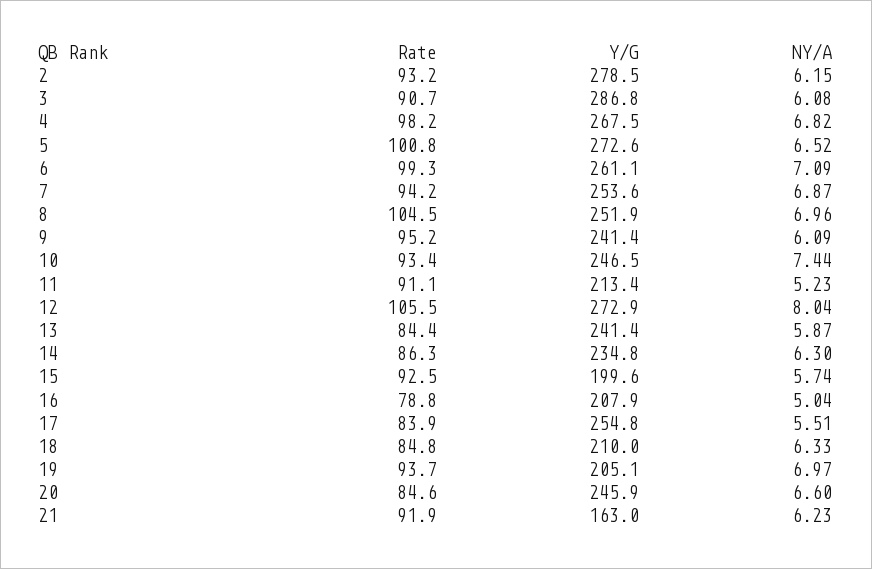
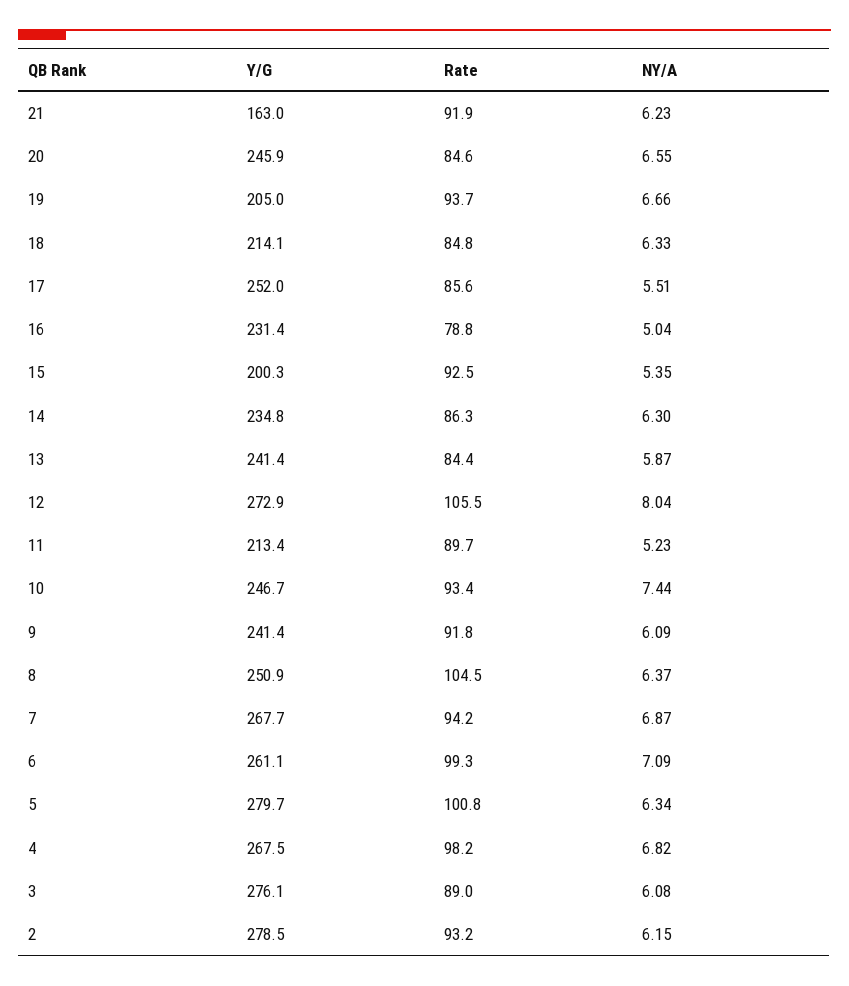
  {
    "Rate": {
      "2": 93.2,
-     "3": 90.7,
+     "3": 89,
      "4": 98.2,
      "5": 100.8,
      "6": 99.3,
      "7": 94.2,
      "8": 104.5,
-     "9": 95.2,
+     "9": 91.8,
      "10": 93.4,
-     "11": 91.1,
+     "11": 89.7,
      "12": 105.5,
      "13": 84.4,
      "14": 86.3,
      "15": 92.5,
      "16": 78.8,
-     "17": 83.9,
+     "17": 85.6,
      "18": 84.8,
      "19": 93.7,
      "20": 84.6,
      "21": 91.9
    },
    "Y/G": {
      "2": 278.5,
-     "3": 286.8,
+     "3": 276.1,
      "4": 267.5,
-     "5": 272.6,
+     "5": 279.7,
      "6": 261.1,
-     "7": 253.6,
+     "7": 267.7,
-     "8": 251.9,
+     "8": 250.9,
      "9": 241.4,
-     "10": 246.5,
+     "10": 246.7,
      "11": 213.4,
      "12": 272.9,
      "13": 241.4,
      "14": 234.8,
-     "15": 199.6,
+     "15": 200.3,
-     "16": 207.9,
+     "16": 231.4,
-     "17": 254.8,
+     "17": 252,
-     "18": 210,
+     "18": 214.1,
-     "19": 205.1,
+     "19": 205,
      "20": 245.9,
      "21": 163
    },
    "NY/A": {
      "2": 6.15,
      "3": 6.08,
      "4": 6.82,
-     "5": 6.52,
+     "5": 6.34,
      "6": 7.09,
      "7": 6.87,
-     "8": 6.96,
+     "8": 6.37,
      "9": 6.09,
      "10": 7.44,
      "11": 5.23,
      "12": 8.04,
      "13": 5.87,
      "14": 6.3,
-     "15": 5.74,
+     "15": 5.35,
      "16": 5.04,
      "17": 5.51,
      "18": 6.33,
-     "19": 6.97,
+     "19": 6.66,
-     "20": 6.6,
+     "20": 6.55,
      "21": 6.23
    }
  }

